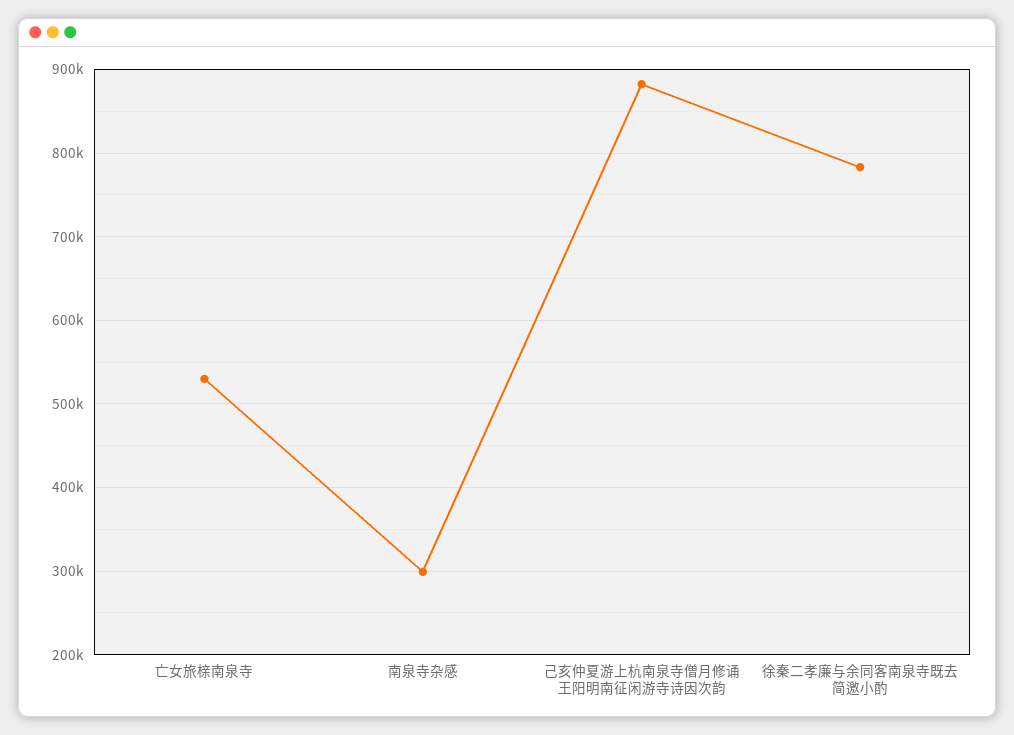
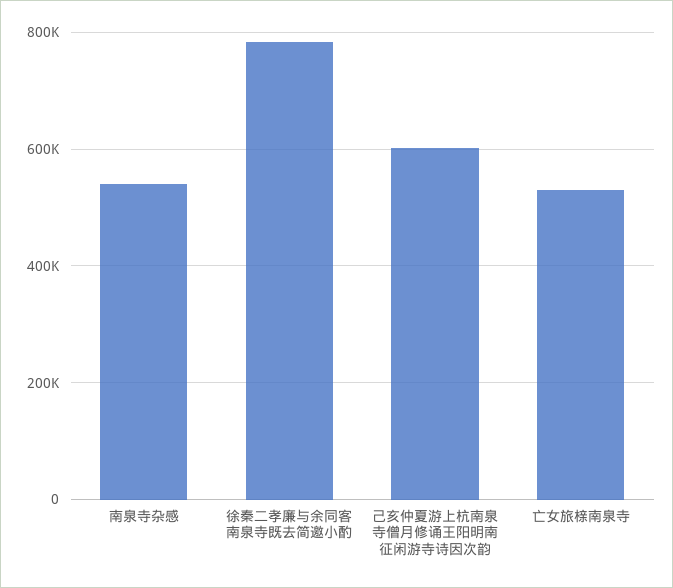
  {
    "亡女旅榇南泉寺": 530000,
-   "南泉寺杂感": 300000,
+   "南泉寺杂感": 540000,
-   "己亥仲夏游上杭南泉寺僧月修诵王阳明南征闲游寺诗因次韵": 880000,
+   "己亥仲夏游上杭南泉寺僧月修诵王阳明南征闲游寺诗因次韵": 600000,
    "徐秦二孝廉与余同客南泉寺既去简邀小酌": 780000
  }

